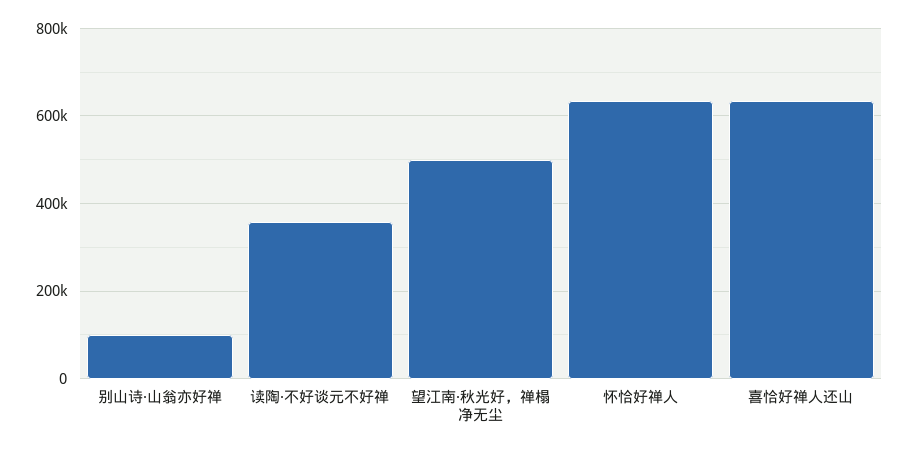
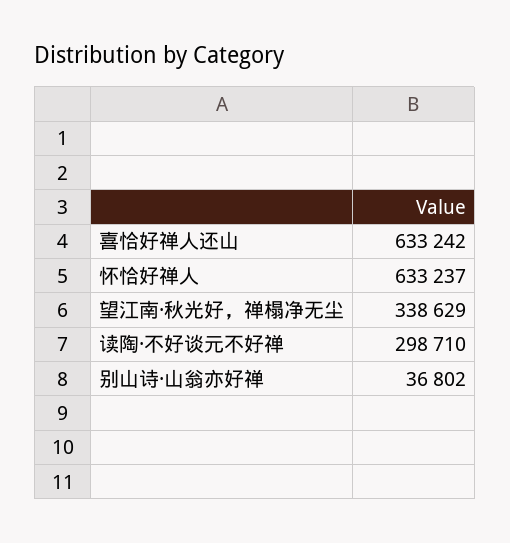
  {
-   "别山诗·山翁亦好禅": 100000,
+   "别山诗·山翁亦好禅": 36802,
-   "读陶·不好谈元不好禅": 360000,
+   "读陶·不好谈元不好禅": 298710,
-   "望江南·秋光好，禅榻净无尘": 500000,
+   "望江南·秋光好，禅榻净无尘": 338629,
    "怀恰好禅人": 633237,
    "喜恰好禅人还山": 633242
  }

